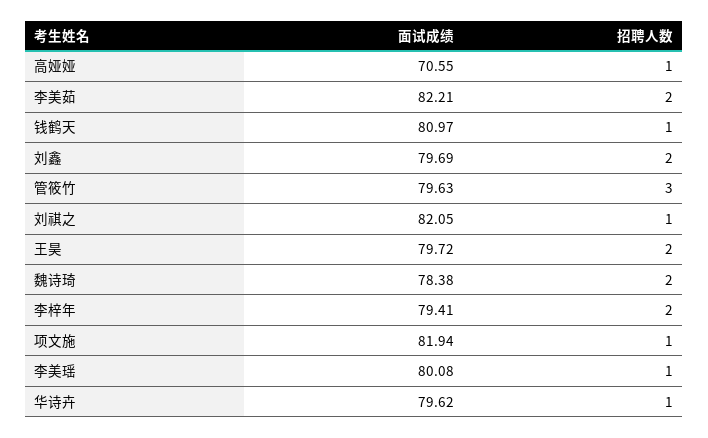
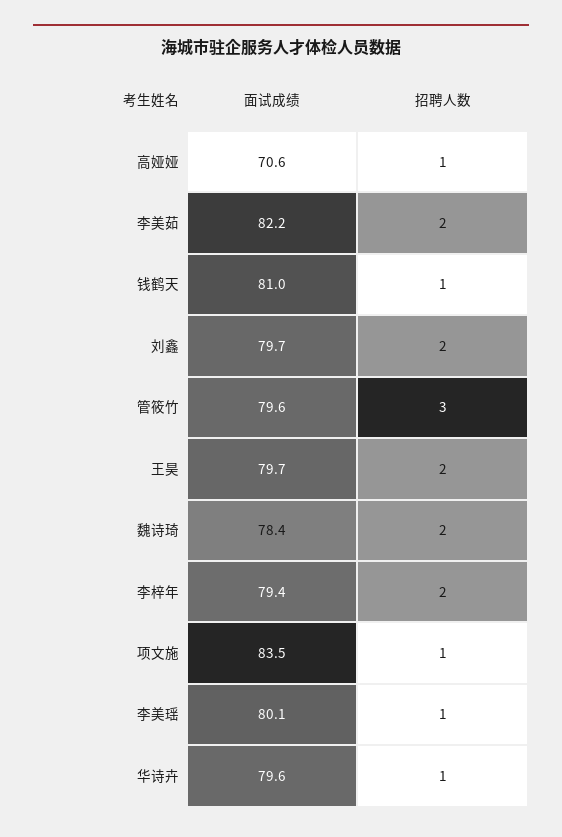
  {
    "面试成绩": {
      "高娅娅": 70.55,
      "李美茹": 82.21,
      "钱鹤天": 80.97,
      "刘鑫": 79.69,
      "管筱竹": 79.63,
-     "刘祺之": 82.05,
      "王昊": 79.72,
      "魏诗琦": 78.38,
      "李梓年": 79.41,
-     "项文施": 81.94,
+     "项文施": 83.5,
      "李美瑶": 80.08,
      "华诗卉": 79.62
    },
    "招聘人数": {
      "高娅娅": 1,
      "李美茹": 2,
      "钱鹤天": 1,
      "刘鑫": 2,
      "管筱竹": 3,
-     "刘祺之": 1,
      "王昊": 2,
      "魏诗琦": 2,
      "李梓年": 2,
      "项文施": 1,
      "李美瑶": 1,
      "华诗卉": 1
    }
  }

